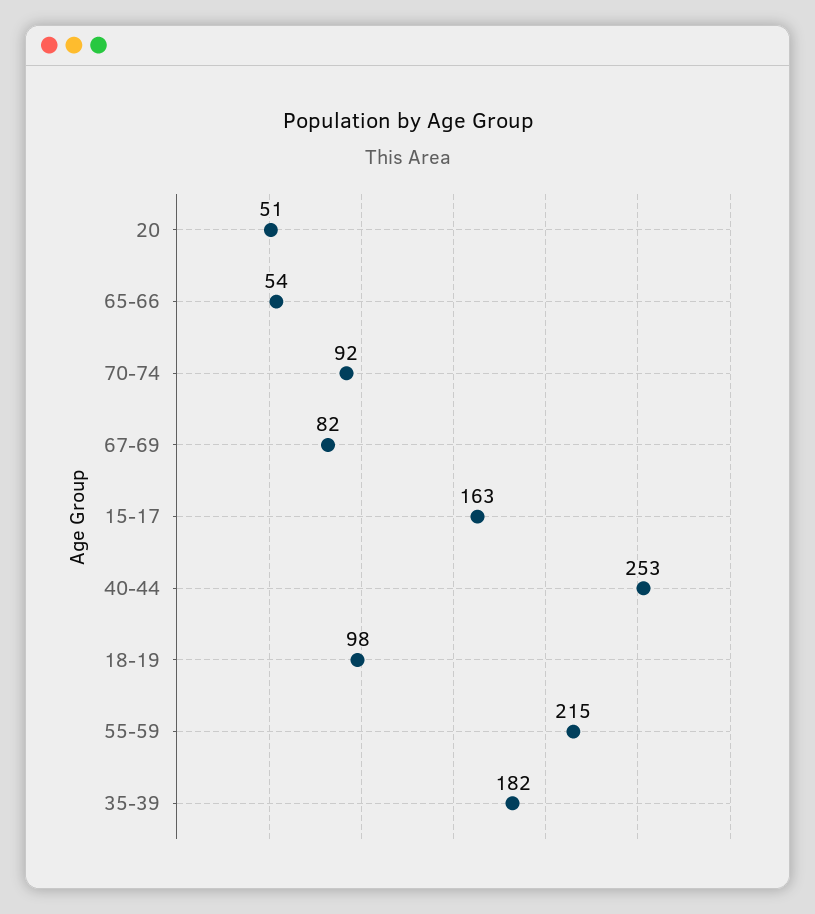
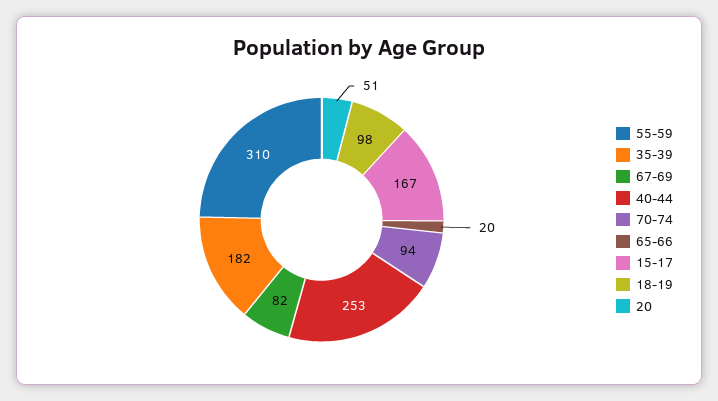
  {
    "20": 51,
-   "65-66": 54,
+   "65-66": 20,
-   "70-74": 92,
+   "70-74": 94,
    "67-69": 82,
-   "15-17": 163,
+   "15-17": 167,
    "40-44": 253,
    "18-19": 98,
-   "55-59": 215,
+   "55-59": 310,
    "35-39": 182
  }

